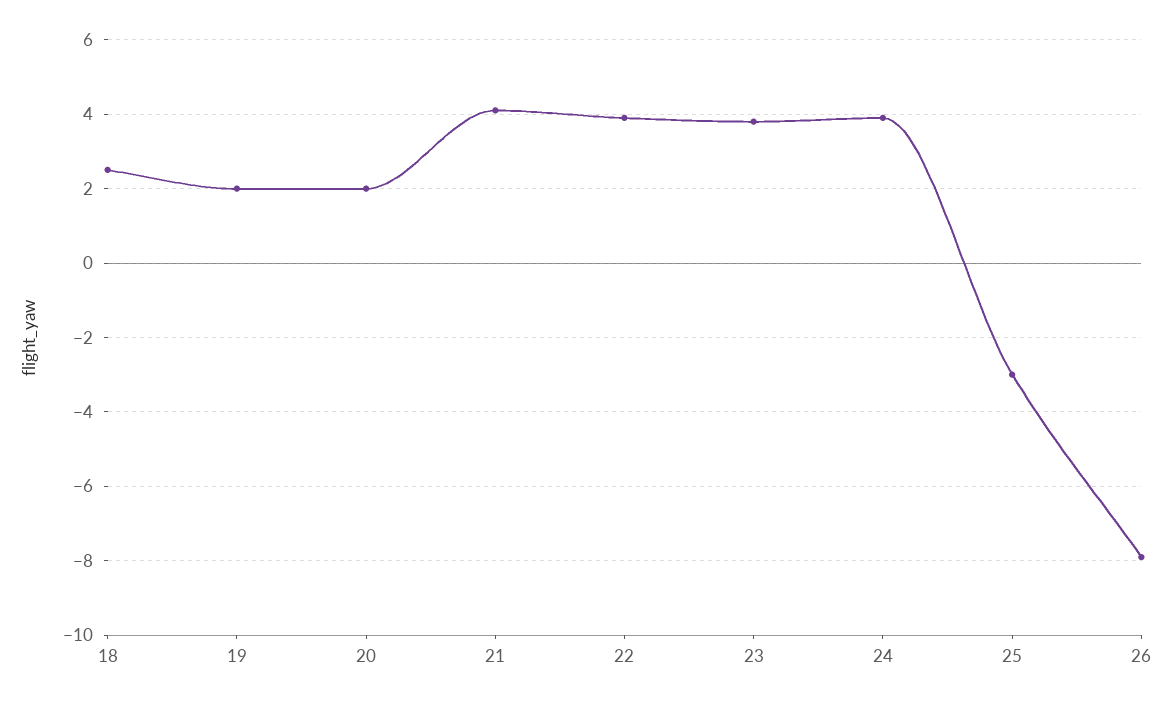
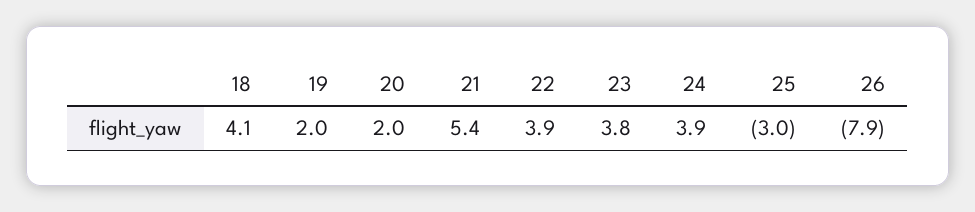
  {
-   "18": 2.5,
+   "18": 4.1,
    "19": 2,
    "20": 2,
-   "21": 4,
+   "21": 5.4,
    "22": 3.9,
    "23": 3.8,
    "24": 3.9,
    "25": -3,
    "26": -7.9
  }

